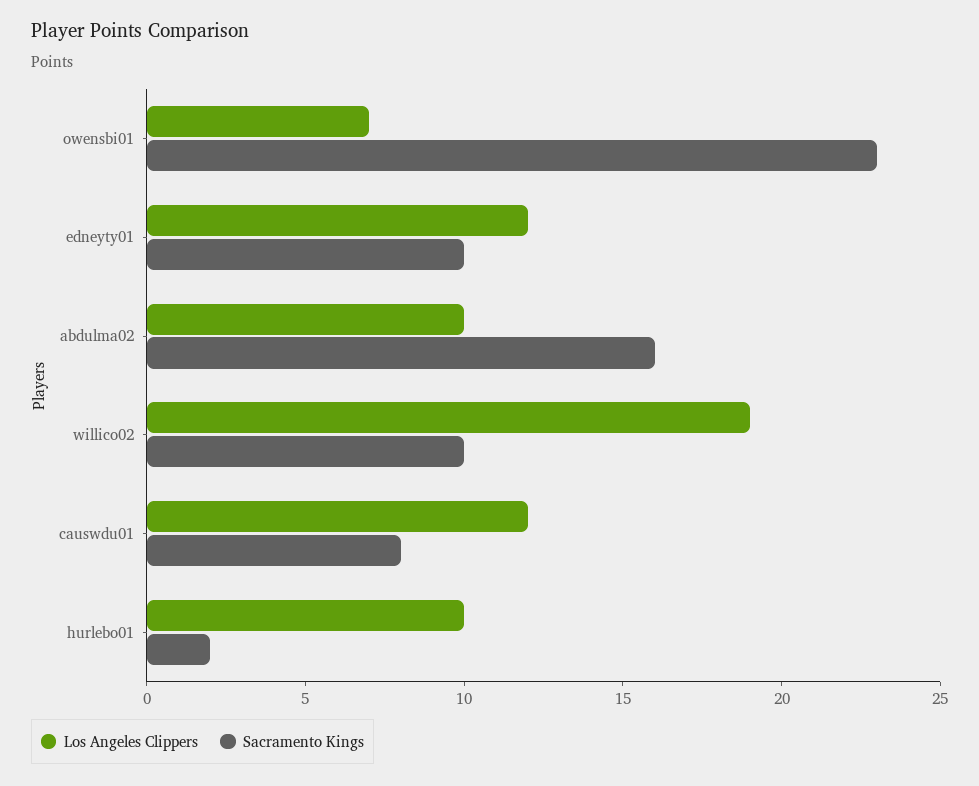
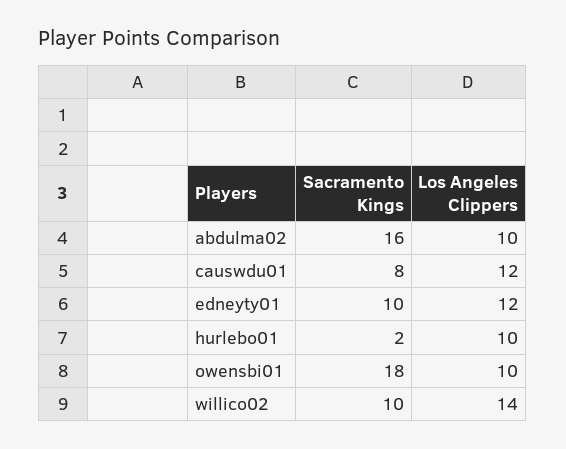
  {
    "Los Angeles Clippers": {
-     "owensbi01": 7,
+     "owensbi01": 10,
      "edneyty01": 12,
      "abdulma02": 10,
-     "willico02": 19,
+     "willico02": 14,
      "causwdu01": 12,
      "hurlebo01": 10
    },
    "Sacramento Kings": {
-     "owensbi01": 23,
+     "owensbi01": 18,
      "edneyty01": 10,
      "abdulma02": 16,
      "willico02": 10,
      "causwdu01": 8,
      "hurlebo01": 2
    }
  }

